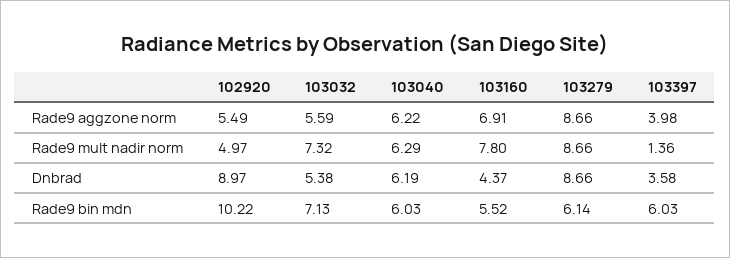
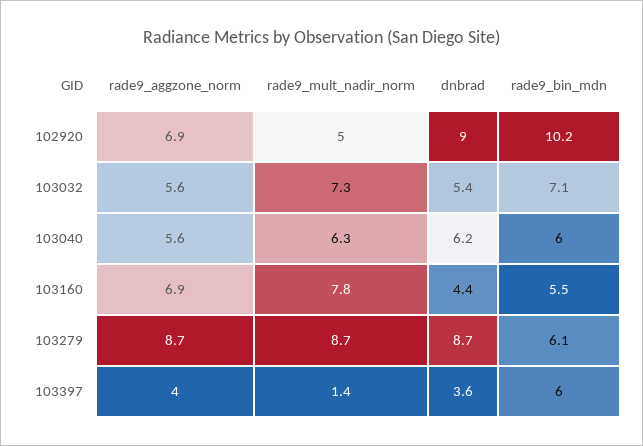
  {
    "102920": {
-     "Rade9 aggzone norm": 5.49,
+     "Rade9 aggzone norm": 6.9,
      "Rade9 mult nadir norm": 4.97,
      "Dnbrad": 8.97,
      "Rade9 bin mdn": 10.22
    },
    "103032": {
      "Rade9 aggzone norm": 5.59,
      "Rade9 mult nadir norm": 7.32,
      "Dnbrad": 5.38,
      "Rade9 bin mdn": 7.13
    },
    "103040": {
-     "Rade9 aggzone norm": 6.22,
+     "Rade9 aggzone norm": 5.6,
      "Rade9 mult nadir norm": 6.29,
      "Dnbrad": 6.19,
      "Rade9 bin mdn": 6.03
    },
    "103160": {
      "Rade9 aggzone norm": 6.91,
      "Rade9 mult nadir norm": 7.8,
      "Dnbrad": 4.37,
      "Rade9 bin mdn": 5.52
    },
    "103279": {
      "Rade9 aggzone norm": 8.66,
      "Rade9 mult nadir norm": 8.66,
      "Dnbrad": 8.66,
      "Rade9 bin mdn": 6.14
    },
    "103397": {
      "Rade9 aggzone norm": 3.98,
      "Rade9 mult nadir norm": 1.36,
      "Dnbrad": 3.58,
      "Rade9 bin mdn": 6.03
    }
  }

